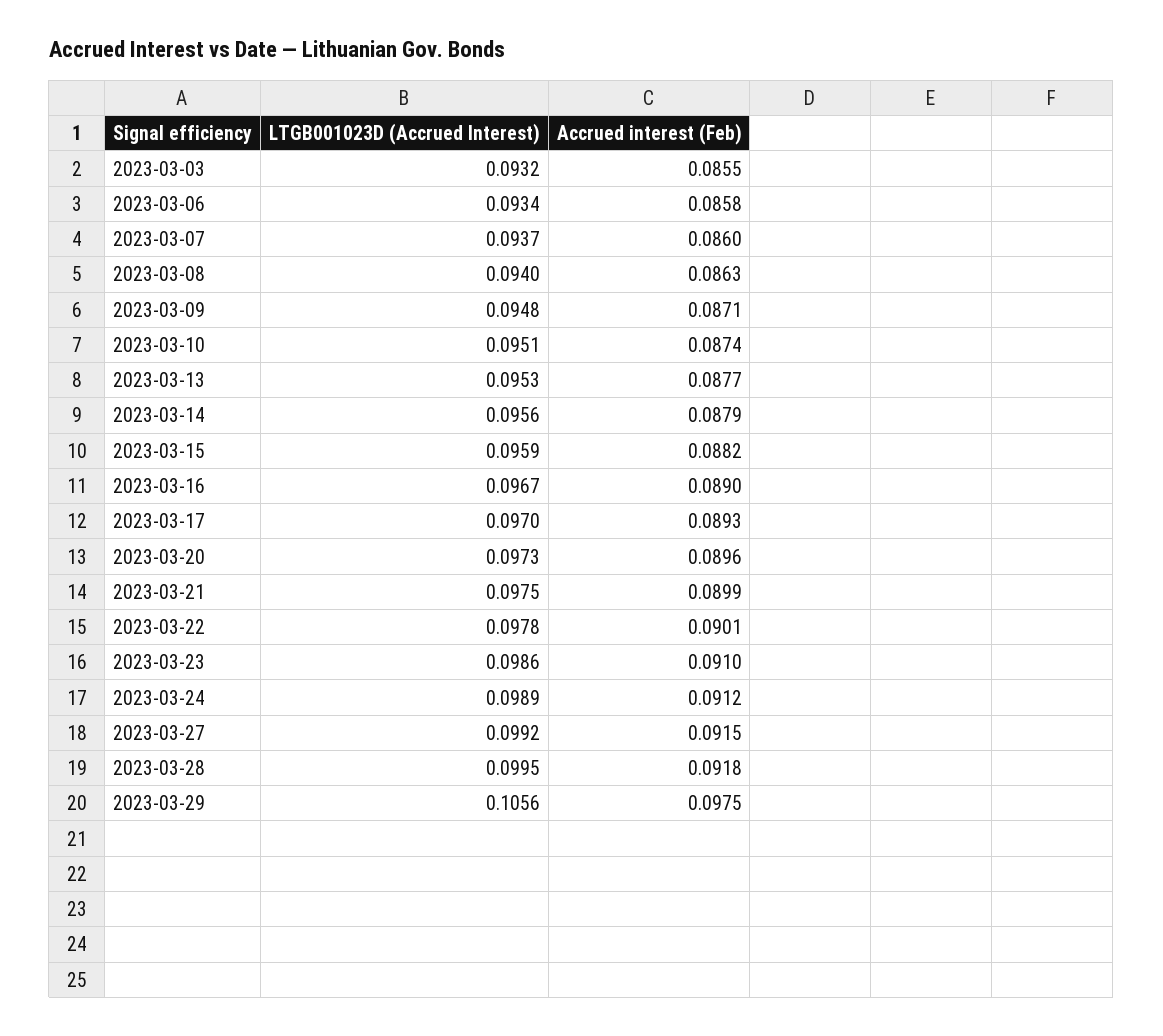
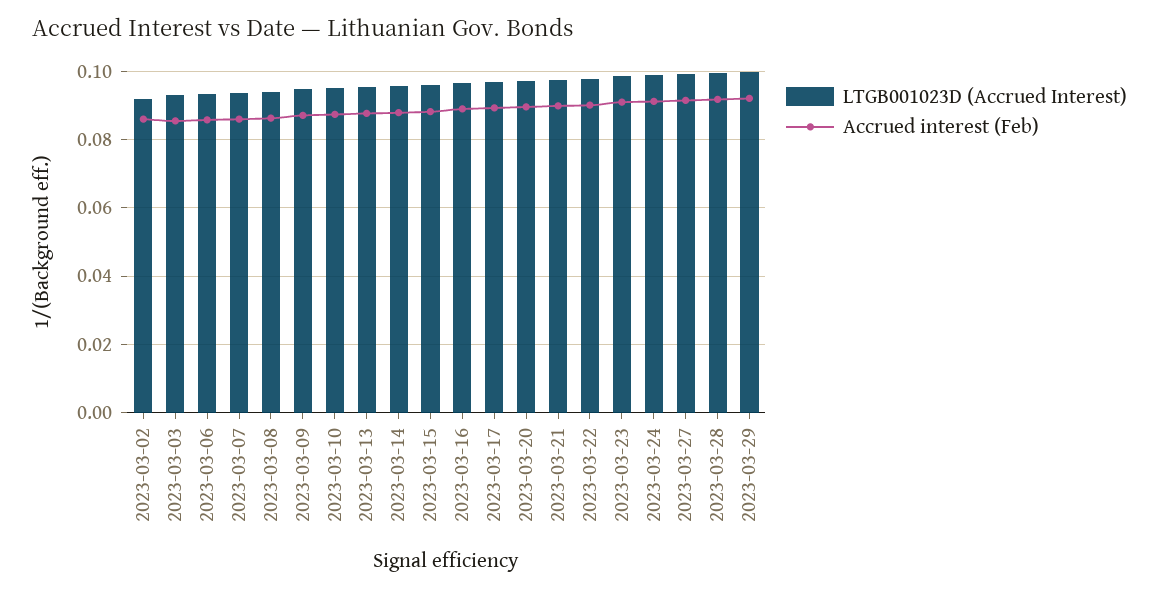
  {
    "LTGB001023D (Accrued Interest)": {
      "2023-03-03": 0.0932,
      "2023-03-06": 0.0934,
      "2023-03-07": 0.0937,
      "2023-03-08": 0.094,
      "2023-03-09": 0.0948,
      "2023-03-10": 0.0951,
      "2023-03-13": 0.0953,
      "2023-03-14": 0.0956,
      "2023-03-15": 0.0959,
      "2023-03-16": 0.0967,
      "2023-03-17": 0.097,
      "2023-03-20": 0.0973,
      "2023-03-21": 0.0975,
      "2023-03-22": 0.0978,
      "2023-03-23": 0.0986,
      "2023-03-24": 0.0989,
      "2023-03-27": 0.0992,
      "2023-03-28": 0.0995,
-     "2023-03-29": 0.1056
+     "2023-03-29": 0.1,
+     "2023-03-02": 0.092
    },
    "Accrued interest (Feb)": {
      "2023-03-03": 0.0855,
      "2023-03-06": 0.0858,
      "2023-03-07": 0.086,
      "2023-03-08": 0.0863,
      "2023-03-09": 0.0871,
      "2023-03-10": 0.0874,
      "2023-03-13": 0.0877,
      "2023-03-14": 0.0879,
      "2023-03-15": 0.0882,
      "2023-03-16": 0.089,
      "2023-03-17": 0.0893,
      "2023-03-20": 0.0896,
      "2023-03-21": 0.0899,
      "2023-03-22": 0.0901,
      "2023-03-23": 0.091,
      "2023-03-24": 0.0912,
      "2023-03-27": 0.0915,
      "2023-03-28": 0.0918,
-     "2023-03-29": 0.0975
+     "2023-03-29": 0.092,
+     "2023-03-02": 0.086
    }
  }

